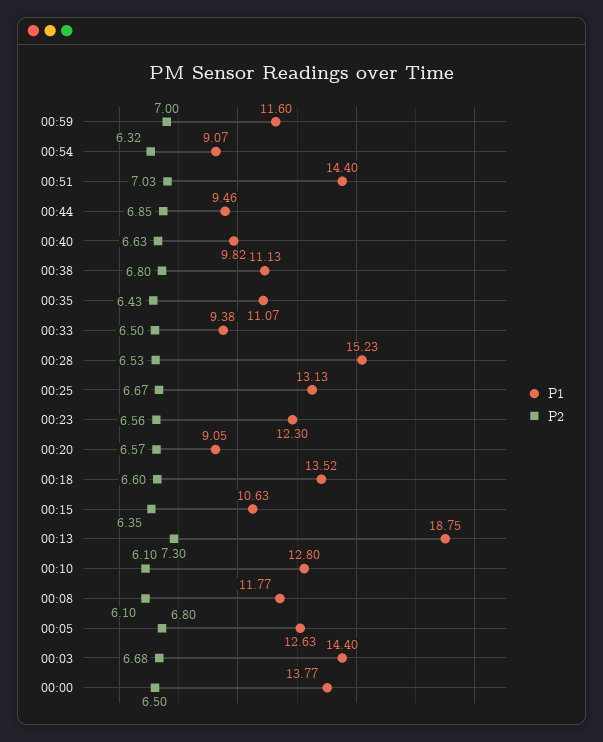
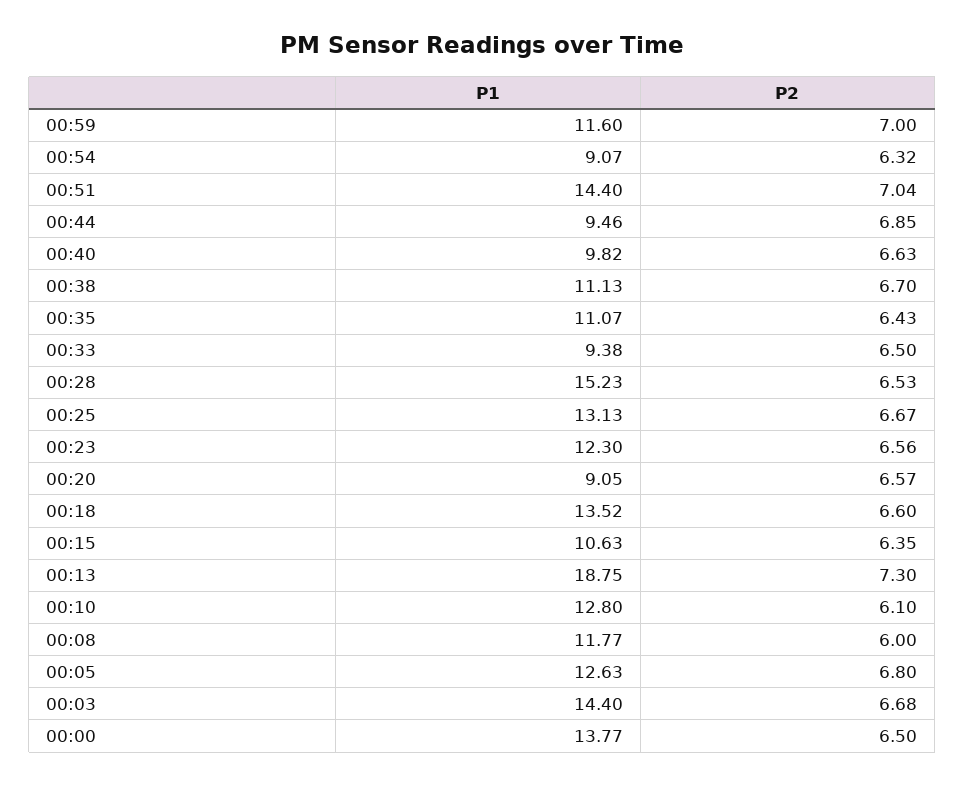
  {
    "P1": {
      "00:59": 11.6,
      "00:54": 9.07,
      "00:51": 14.4,
      "00:44": 9.46,
      "00:40": 9.82,
      "00:38": 11.13,
      "00:35": 11.07,
      "00:33": 9.38,
      "00:28": 15.23,
      "00:25": 13.13,
      "00:23": 12.3,
      "00:20": 9.05,
      "00:18": 13.52,
      "00:15": 10.63,
      "00:13": 18.75,
      "00:10": 12.8,
      "00:08": 11.77,
      "00:05": 12.63,
      "00:03": 14.4,
      "00:00": 13.77
    },
    "P2": {
      "00:59": 7,
      "00:54": 6.32,
-     "00:51": 7.03,
+     "00:51": 7.04,
      "00:44": 6.85,
      "00:40": 6.63,
-     "00:38": 6.8,
+     "00:38": 6.7,
      "00:35": 6.43,
      "00:33": 6.5,
      "00:28": 6.53,
      "00:25": 6.67,
      "00:23": 6.56,
      "00:20": 6.57,
      "00:18": 6.6,
      "00:15": 6.35,
      "00:13": 7.3,
      "00:10": 6.1,
-     "00:08": 6.1,
+     "00:08": 6,
      "00:05": 6.8,
      "00:03": 6.68,
      "00:00": 6.5
    }
  }

